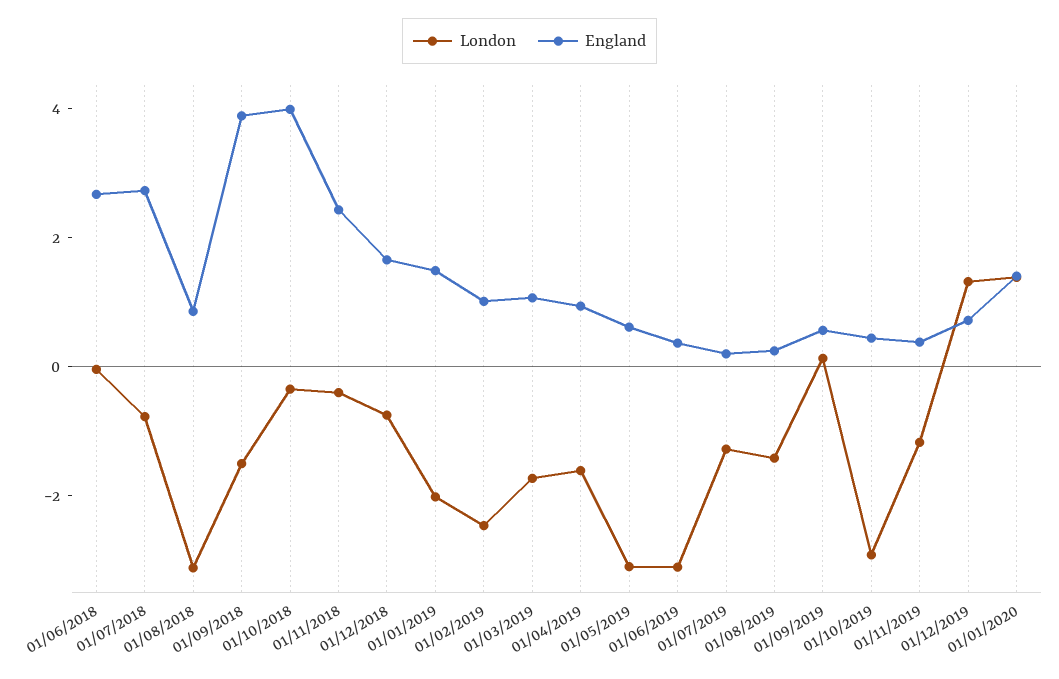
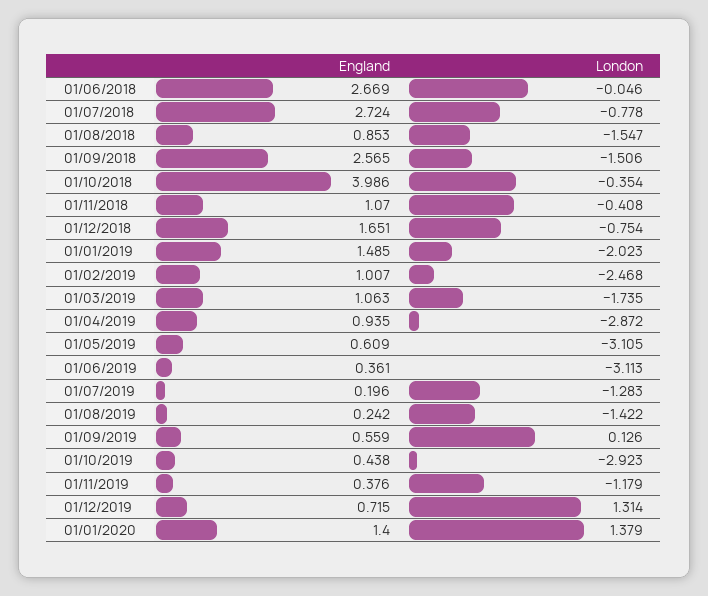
  {
    "London": {
      "01/06/2018": -0.046,
      "01/07/2018": -0.778,
-     "01/08/2018": -3,
+     "01/08/2018": -1.547,
      "01/09/2018": -1.506,
      "01/10/2018": -0.354,
      "01/11/2018": -0.408,
      "01/12/2018": -0.754,
      "01/01/2019": -2.023,
      "01/02/2019": -2.468,
      "01/03/2019": -1.735,
-     "01/04/2019": -1.5,
+     "01/04/2019": -2.872,
      "01/05/2019": -3.105,
      "01/06/2019": -3.113,
      "01/07/2019": -1.283,
      "01/08/2019": -1.422,
      "01/09/2019": 0.126,
      "01/10/2019": -2.923,
      "01/11/2019": -1.179,
      "01/12/2019": 1.314,
      "01/01/2020": 1.379
    },
    "England": {
      "01/06/2018": 2.669,
      "01/07/2018": 2.724,
      "01/08/2018": 0.853,
-     "01/09/2018": 4,
+     "01/09/2018": 2.565,
      "01/10/2018": 3.986,
-     "01/11/2018": 2.5,
+     "01/11/2018": 1.07,
      "01/12/2018": 1.651,
      "01/01/2019": 1.485,
      "01/02/2019": 1.007,
      "01/03/2019": 1.063,
      "01/04/2019": 0.935,
      "01/05/2019": 0.609,
      "01/06/2019": 0.361,
      "01/07/2019": 0.196,
      "01/08/2019": 0.242,
      "01/09/2019": 0.559,
      "01/10/2019": 0.438,
      "01/11/2019": 0.376,
      "01/12/2019": 0.715,
      "01/01/2020": 1.4
    }
  }

